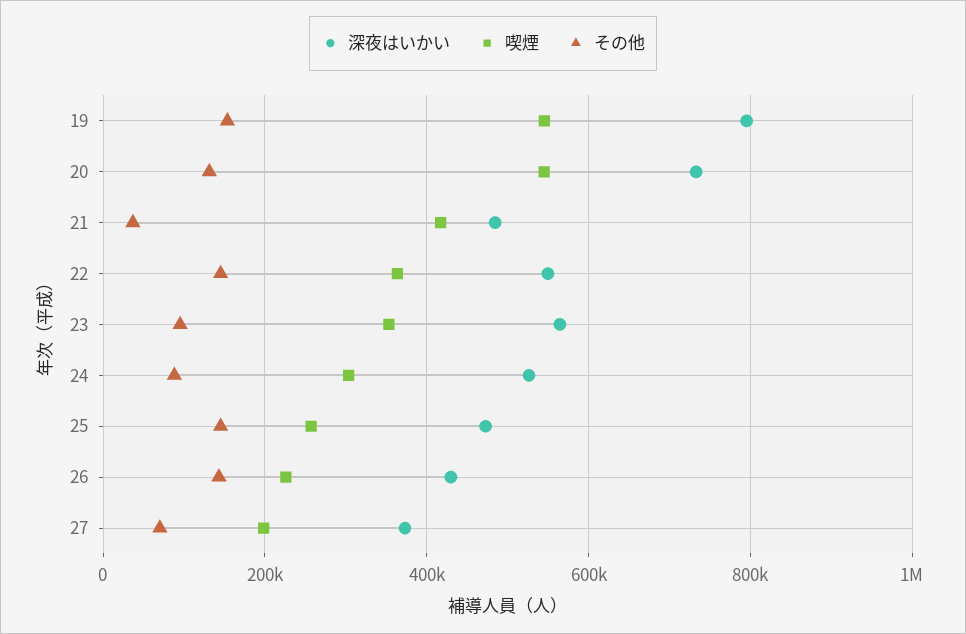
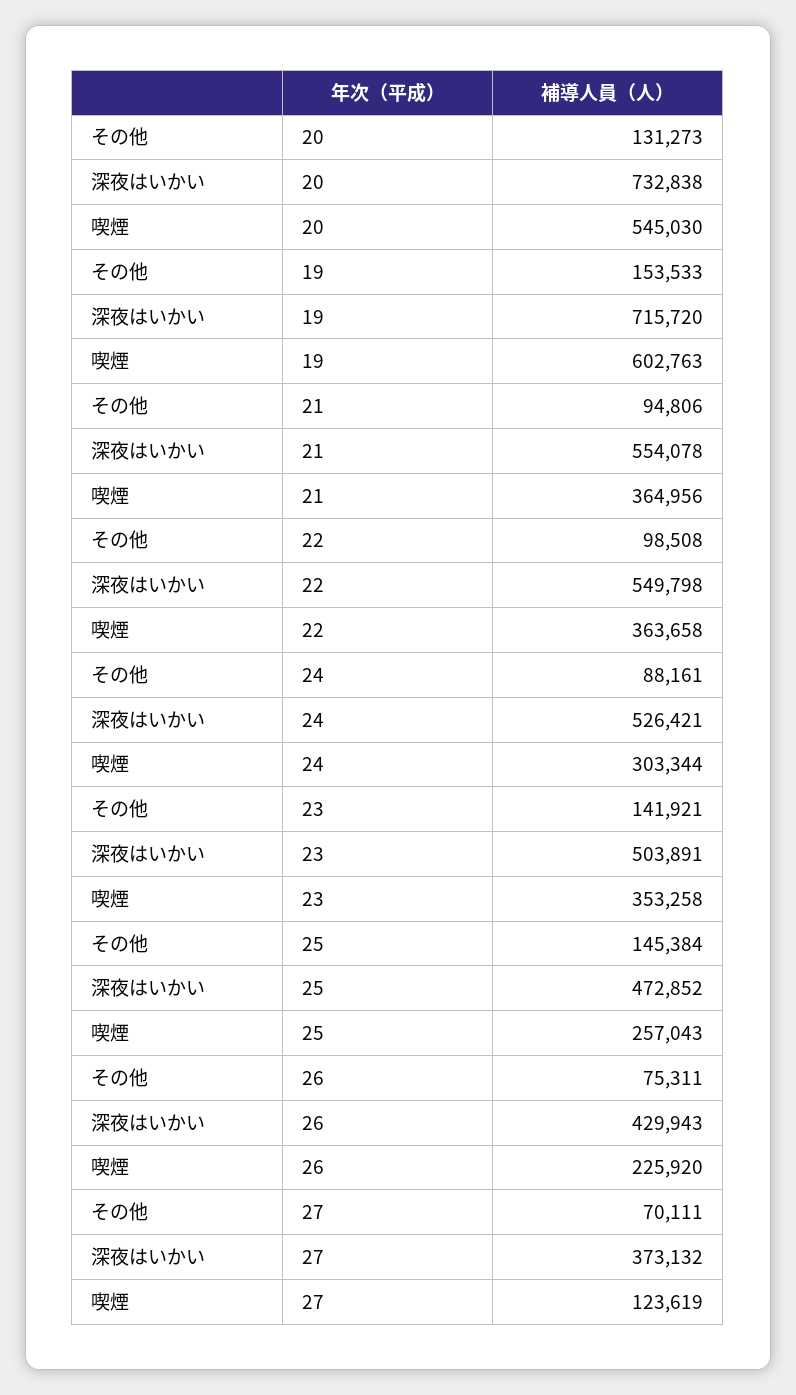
  {
    "深夜はいかい": {
-     "19": 800000,
+     "19": 715720,
      "20": 732838,
-     "21": 480000,
+     "21": 554078,
      "22": 549798,
-     "23": 560000,
+     "23": 503891,
      "24": 526421,
      "25": 472852,
      "26": 429943,
      "27": 373132
    },
    "喫煙": {
-     "19": 540000,
+     "19": 602763,
      "20": 545030,
-     "21": 420000,
+     "21": 364956,
      "22": 363658,
      "23": 353258,
      "24": 303344,
      "25": 257043,
      "26": 225920,
-     "27": 200000
+     "27": 123619
    },
    "その他": {
      "19": 153533,
      "20": 131273,
-     "21": 40000,
+     "21": 94806,
-     "22": 140000,
+     "22": 98508,
-     "23": 100000,
+     "23": 141921,
      "24": 88161,
      "25": 145384,
-     "26": 140000,
+     "26": 75311,
      "27": 70111
    }
  }

